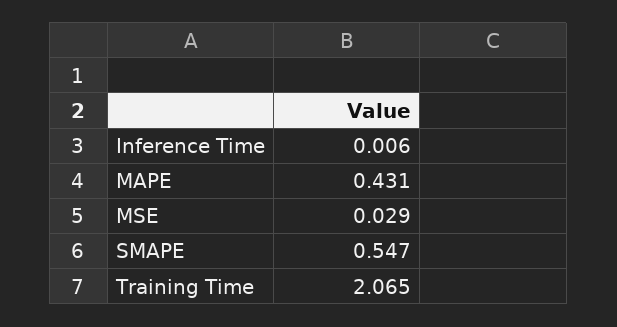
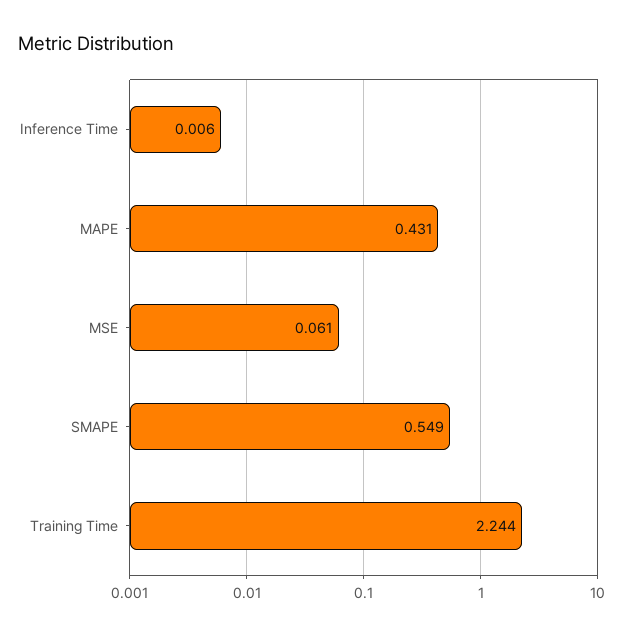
  {
    "Inference Time": 0.006,
    "MAPE": 0.431,
-   "MSE": 0.029,
+   "MSE": 0.061,
-   "SMAPE": 0.547,
+   "SMAPE": 0.549,
-   "Training Time": 2.065
+   "Training Time": 2.244
  }

